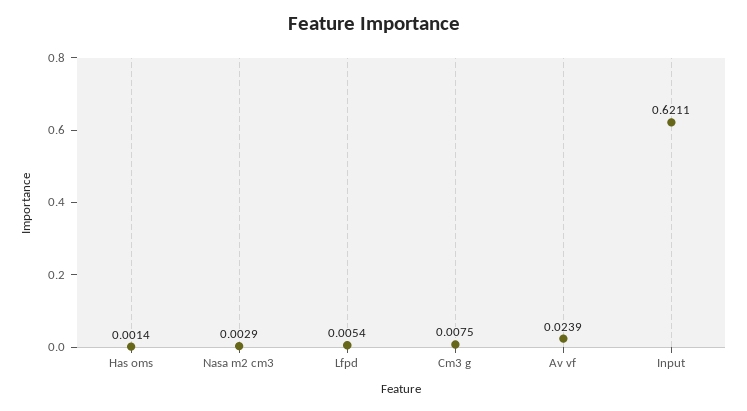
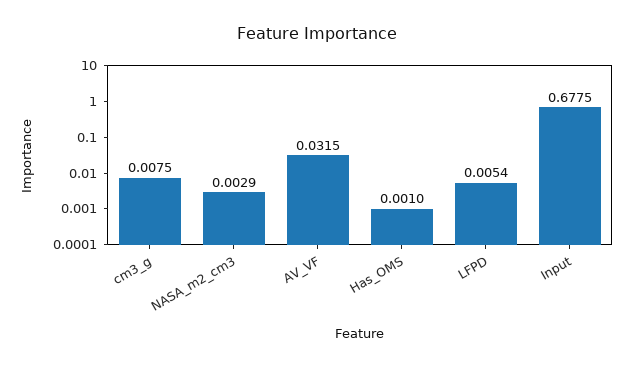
  {
-   "Has oms": 0.0014,
+   "Has oms": 0.001,
    "Nasa m2 cm3": 0.0029,
    "Lfpd": 0.0054,
    "Cm3 g": 0.0075,
-   "Av vf": 0.0239,
+   "Av vf": 0.0315,
-   "Input": 0.6211
+   "Input": 0.6775
  }

